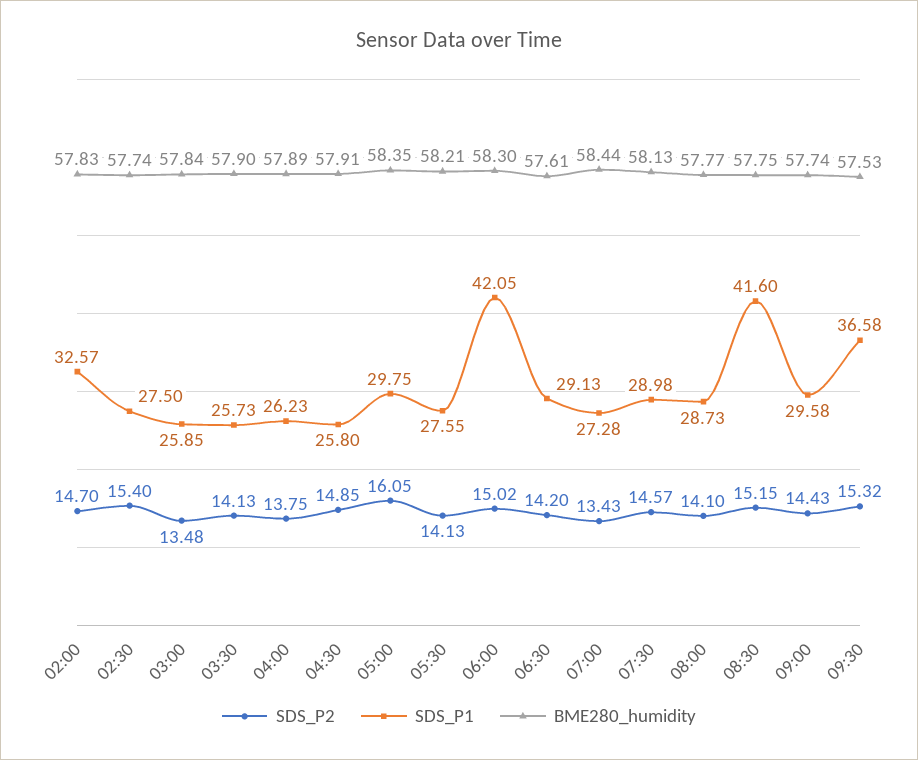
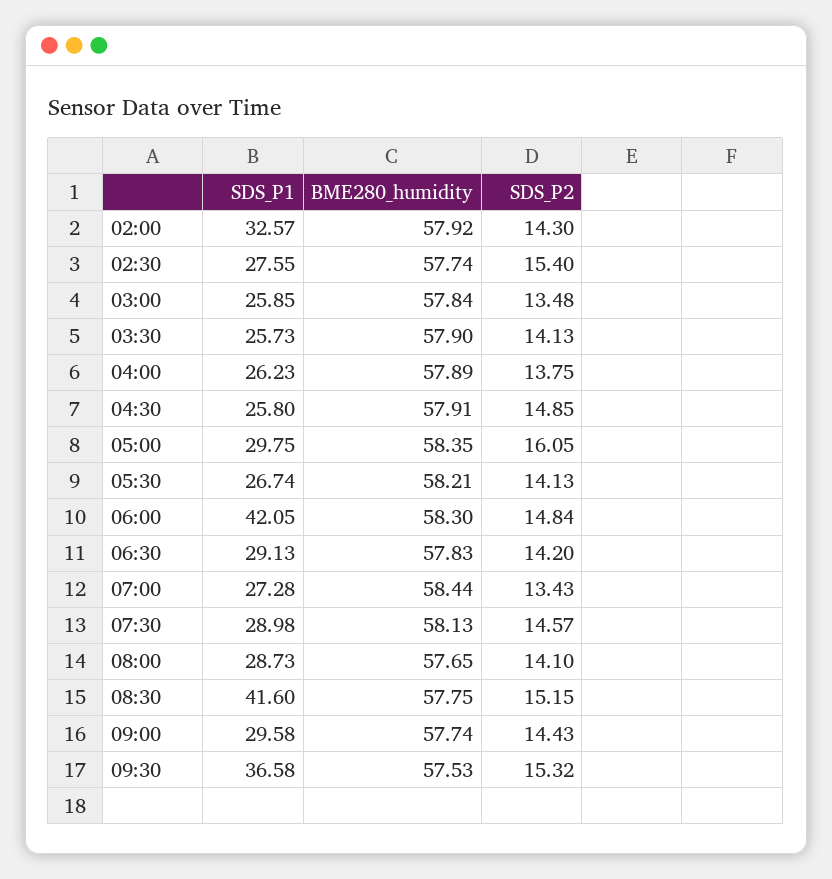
  {
    "SDS_P2": {
-     "02:00": 14.7,
+     "02:00": 14.3,
      "02:30": 15.4,
      "03:00": 13.48,
      "03:30": 14.13,
      "04:00": 13.75,
      "04:30": 14.85,
      "05:00": 16.05,
      "05:30": 14.13,
-     "06:00": 15.02,
+     "06:00": 14.84,
      "06:30": 14.2,
      "07:00": 13.43,
      "07:30": 14.57,
      "08:00": 14.1,
      "08:30": 15.15,
      "09:00": 14.43,
      "09:30": 15.32
    },
    "SDS_P1": {
      "02:00": 32.57,
-     "02:30": 27.5,
+     "02:30": 27.55,
      "03:00": 25.85,
      "03:30": 25.73,
      "04:00": 26.23,
      "04:30": 25.8,
      "05:00": 29.75,
-     "05:30": 27.55,
+     "05:30": 26.74,
      "06:00": 42.05,
      "06:30": 29.13,
      "07:00": 27.28,
      "07:30": 28.98,
      "08:00": 28.73,
      "08:30": 41.6,
      "09:00": 29.58,
      "09:30": 36.58
    },
    "BME280_humidity": {
-     "02:00": 57.83,
+     "02:00": 57.92,
      "02:30": 57.74,
      "03:00": 57.84,
      "03:30": 57.9,
      "04:00": 57.89,
      "04:30": 57.91,
      "05:00": 58.35,
      "05:30": 58.21,
      "06:00": 58.3,
-     "06:30": 57.61,
+     "06:30": 57.83,
      "07:00": 58.44,
      "07:30": 58.13,
-     "08:00": 57.77,
+     "08:00": 57.65,
      "08:30": 57.75,
      "09:00": 57.74,
      "09:30": 57.53
    }
  }

